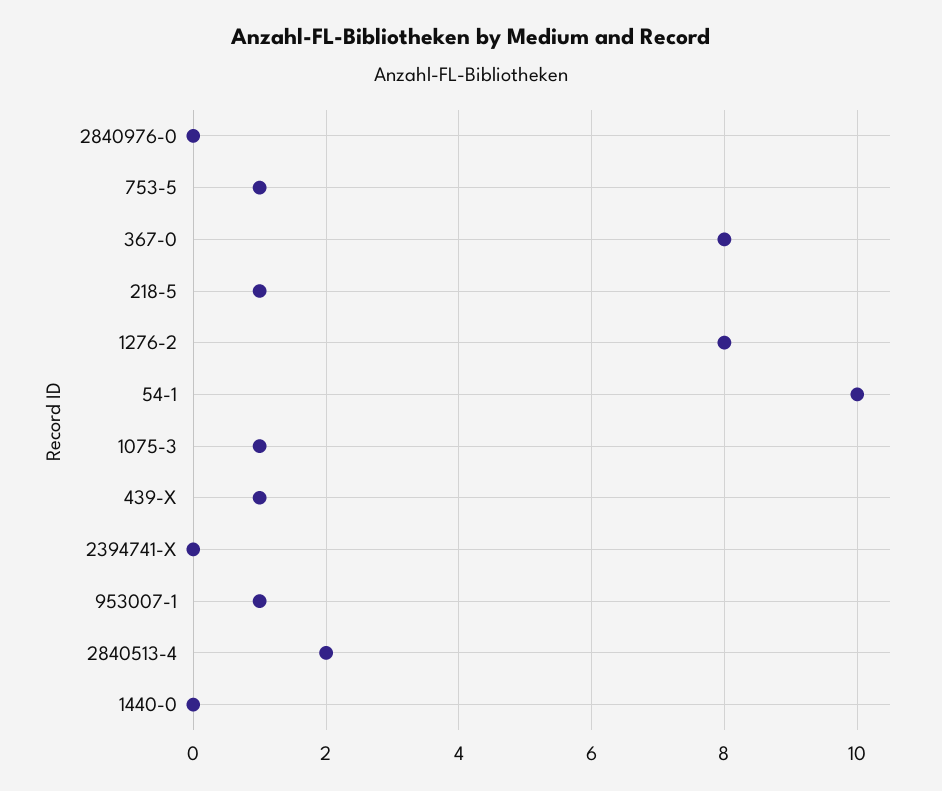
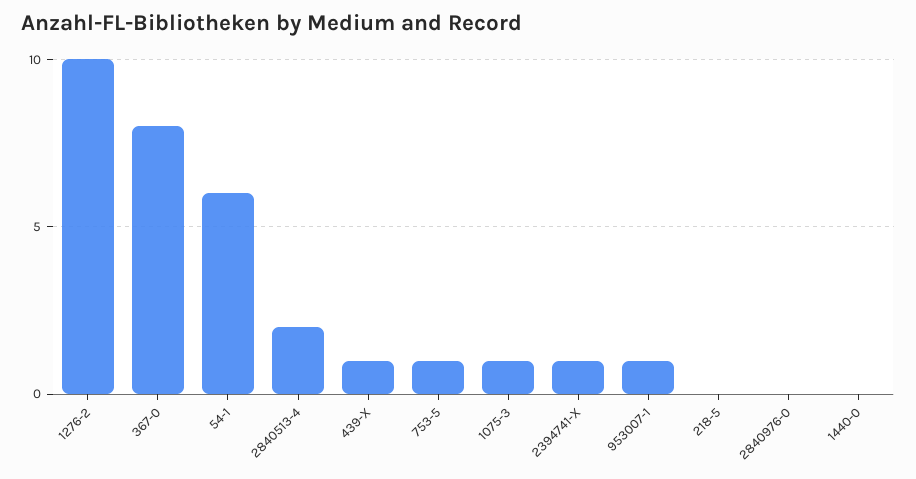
  {
    "2840976-0": 0,
    "753-5": 1,
    "367-0": 8,
-   "218-5": 1,
+   "218-5": 0,
-   "1276-2": 8,
+   "1276-2": 10,
-   "54-1": 10,
+   "54-1": 6,
    "1075-3": 1,
    "439-X": 1,
-   "2394741-X": 0,
+   "2394741-X": 1,
    "953007-1": 1,
    "2840513-4": 2,
    "1440-0": 0
  }

